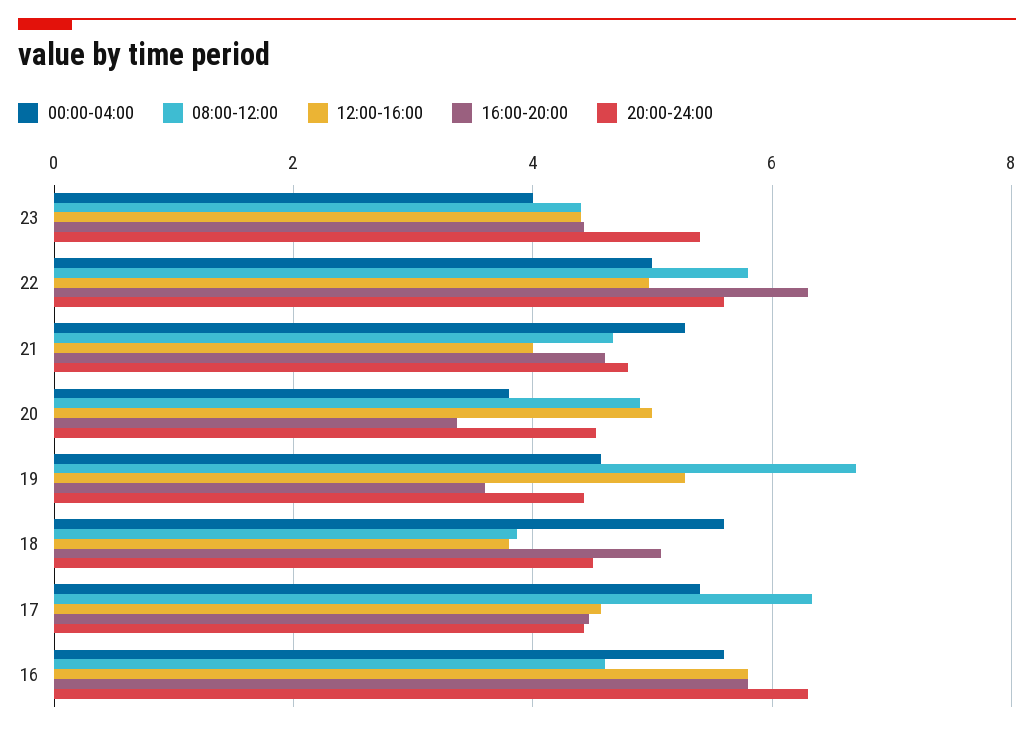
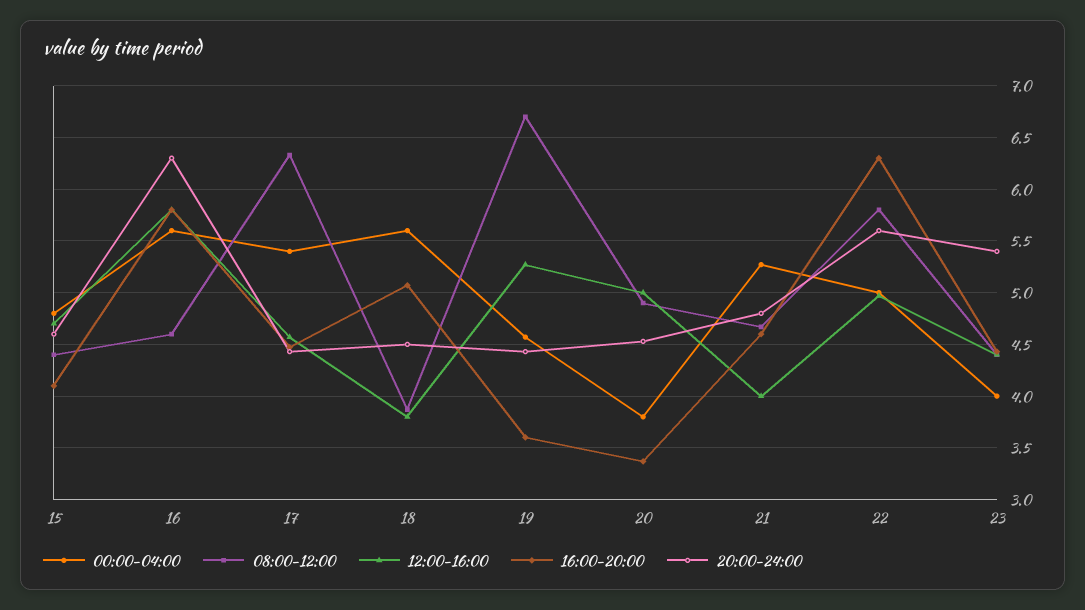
  {
    "00:00-04:00": {
      "23": 4,
      "22": 5,
      "21": 5.3,
      "20": 3.8,
      "19": 4.6,
      "18": 5.6,
      "17": 5.4,
-     "16": 5.6
+     "16": 5.6,
+     "15": 4.8
    },
    "08:00-12:00": {
      "23": 4.4,
      "22": 5.8,
      "21": 4.7,
      "20": 4.9,
      "19": 6.7,
      "18": 3.9,
      "17": 6.3,
-     "16": 4.6
+     "16": 4.6,
+     "15": 4.4
    },
    "12:00-16:00": {
      "23": 4.4,
      "22": 5,
      "21": 4,
      "20": 5,
      "19": 5.3,
      "18": 3.8,
      "17": 4.6,
-     "16": 5.8
+     "16": 5.8,
+     "15": 4.7
    },
    "16:00-20:00": {
      "23": 4.4,
      "22": 6.3,
      "21": 4.6,
      "20": 3.4,
      "19": 3.6,
      "18": 5.1,
      "17": 4.5,
-     "16": 5.8
+     "16": 5.8,
+     "15": 4.1
    },
    "20:00-24:00": {
      "23": 5.4,
      "22": 5.6,
      "21": 4.8,
      "20": 4.5,
      "19": 4.4,
      "18": 4.5,
      "17": 4.4,
-     "16": 6.3
+     "16": 6.3,
+     "15": 4.6
    }
  }

